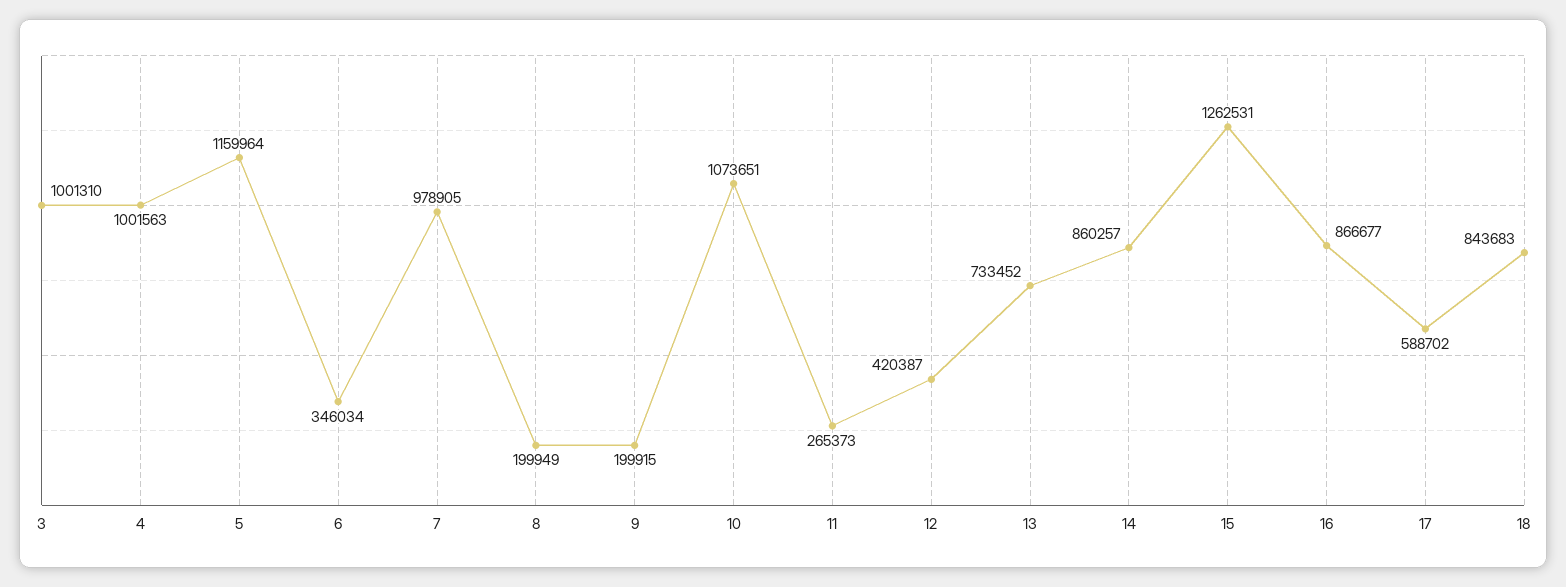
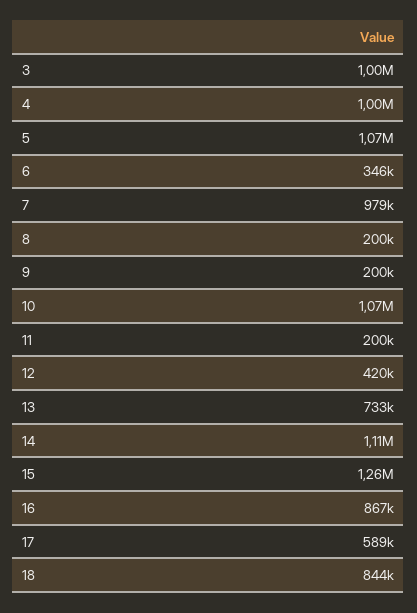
  {
    "3": 1001310,
    "4": 1001563,
-   "5": 1159964,
+   "5": 1070000,
    "6": 346034,
    "7": 978905,
    "8": 199949,
    "9": 199915,
    "10": 1073651,
-   "11": 265373,
+   "11": 200000,
    "12": 420387,
    "13": 733452,
-   "14": 860257,
+   "14": 1110000,
    "15": 1262531,
    "16": 866677,
    "17": 588702,
    "18": 843683
  }

